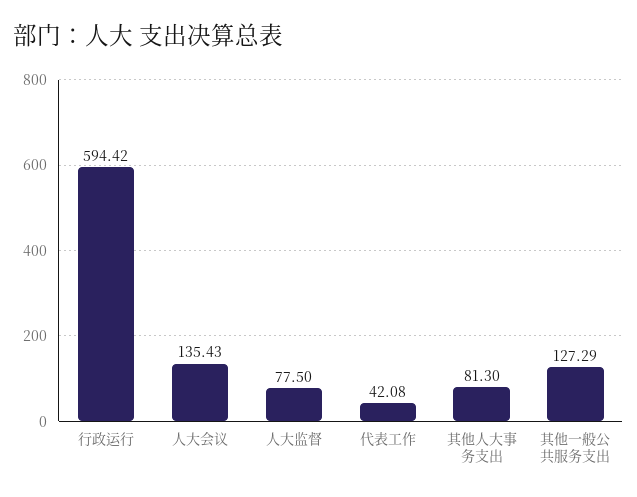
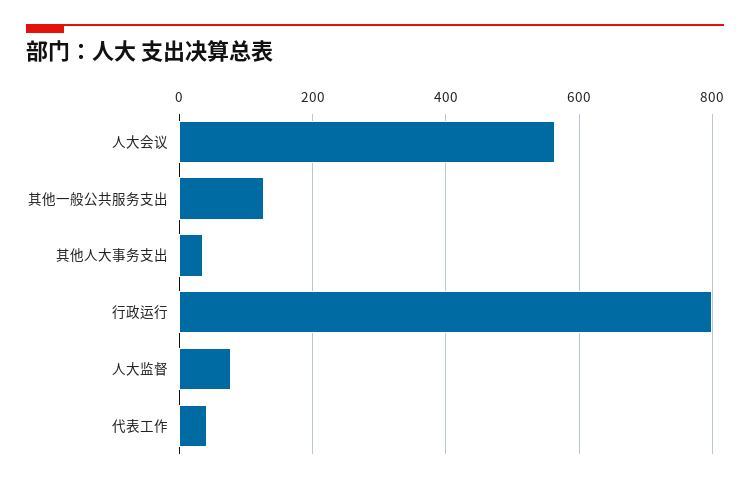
  {
-   "行政运行": 594.42,
+   "行政运行": 800,
-   "人大会议": 135.43,
+   "人大会议": 560,
    "人大监督": 77.5,
    "代表工作": 42.08,
-   "其他人大事务支出": 81.3,
+   "其他人大事务支出": 40,
    "其他一般公共服务支出": 127.29
  }

